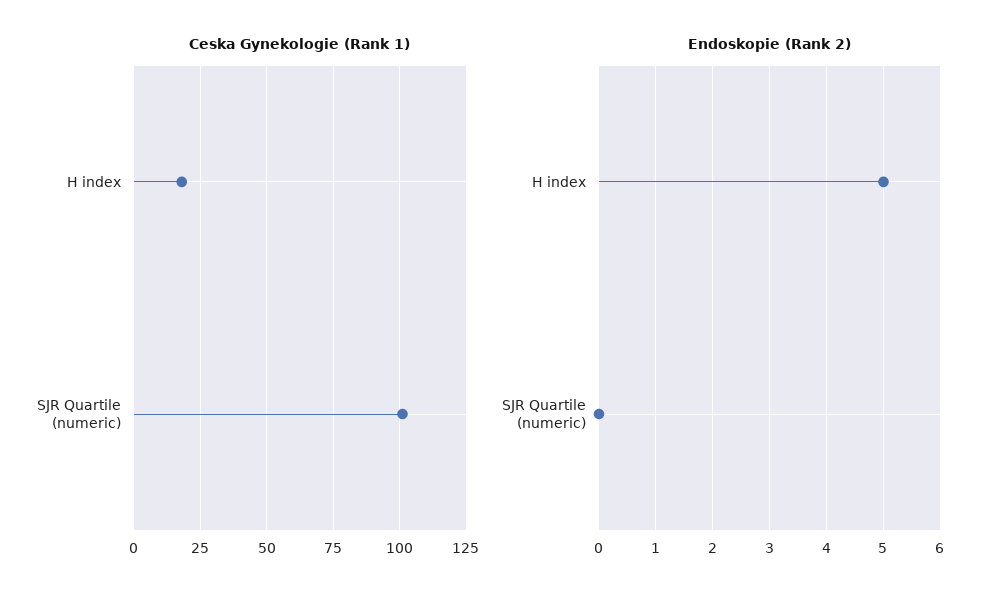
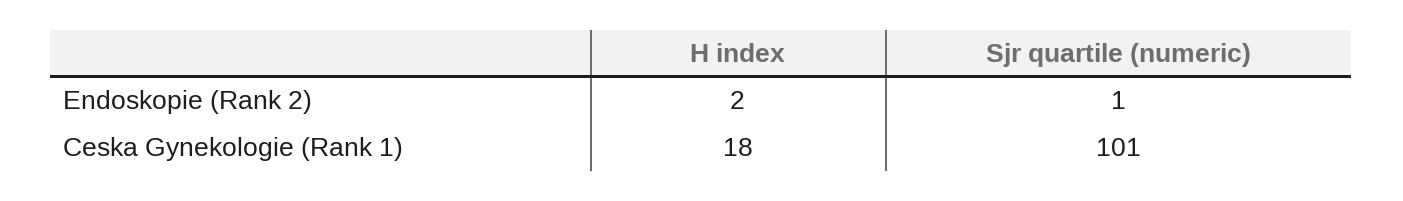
  {
    "Ceska Gynekologie (Rank 1)": {
      "H index": 18,
      "SJR Quartile (numeric)": 101
    },
    "Endoskopie (Rank 2)": {
-     "H index": 5,
+     "H index": 2,
-     "SJR Quartile (numeric)": 0
+     "SJR Quartile (numeric)": 1
    }
  }

